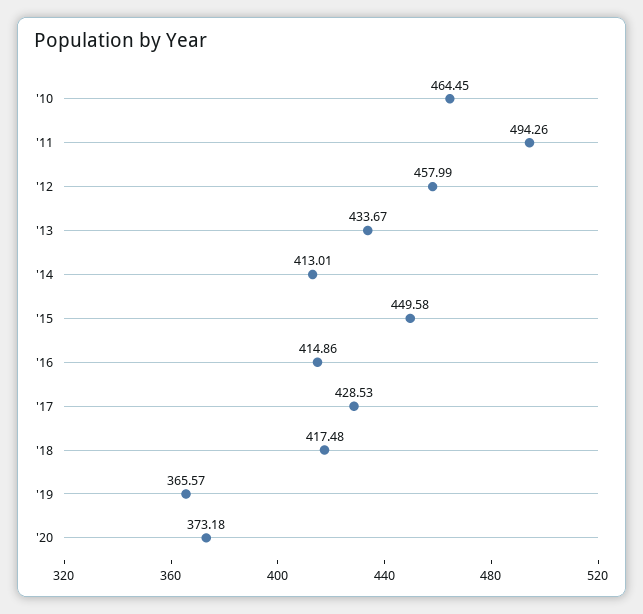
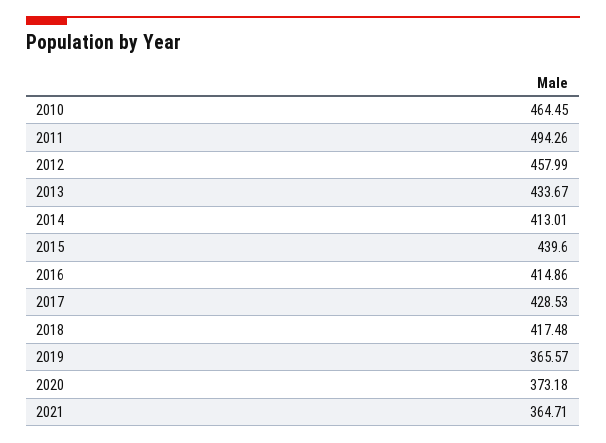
  {
    "'10": 464.45,
    "'11": 494.26,
    "'12": 457.99,
    "'13": 433.67,
    "'14": 413.01,
-   "'15": 449.58,
+   "'15": 439.6,
    "'16": 414.86,
    "'17": 428.53,
    "'18": 417.48,
    "'19": 365.57,
-   "'20": 373.18
+   "'20": 373.18,
+   "2021": 364.71
  }

